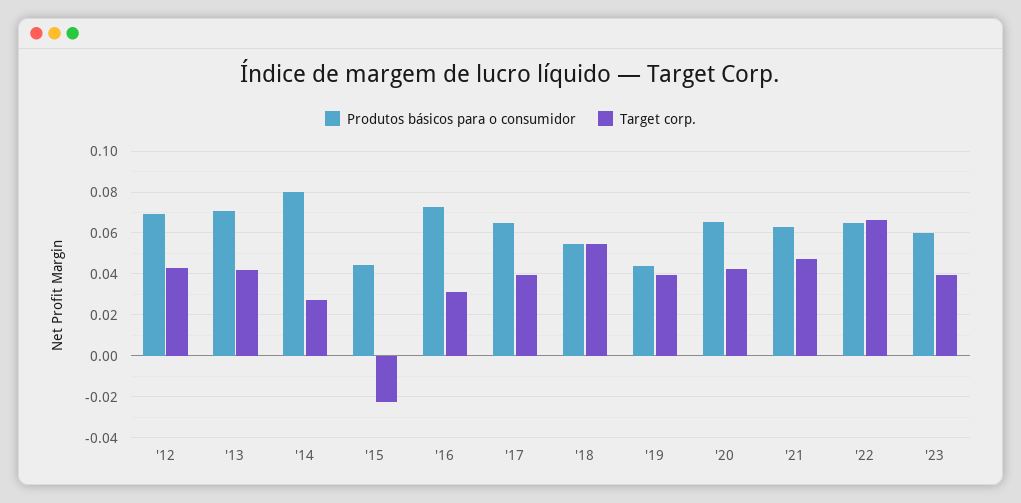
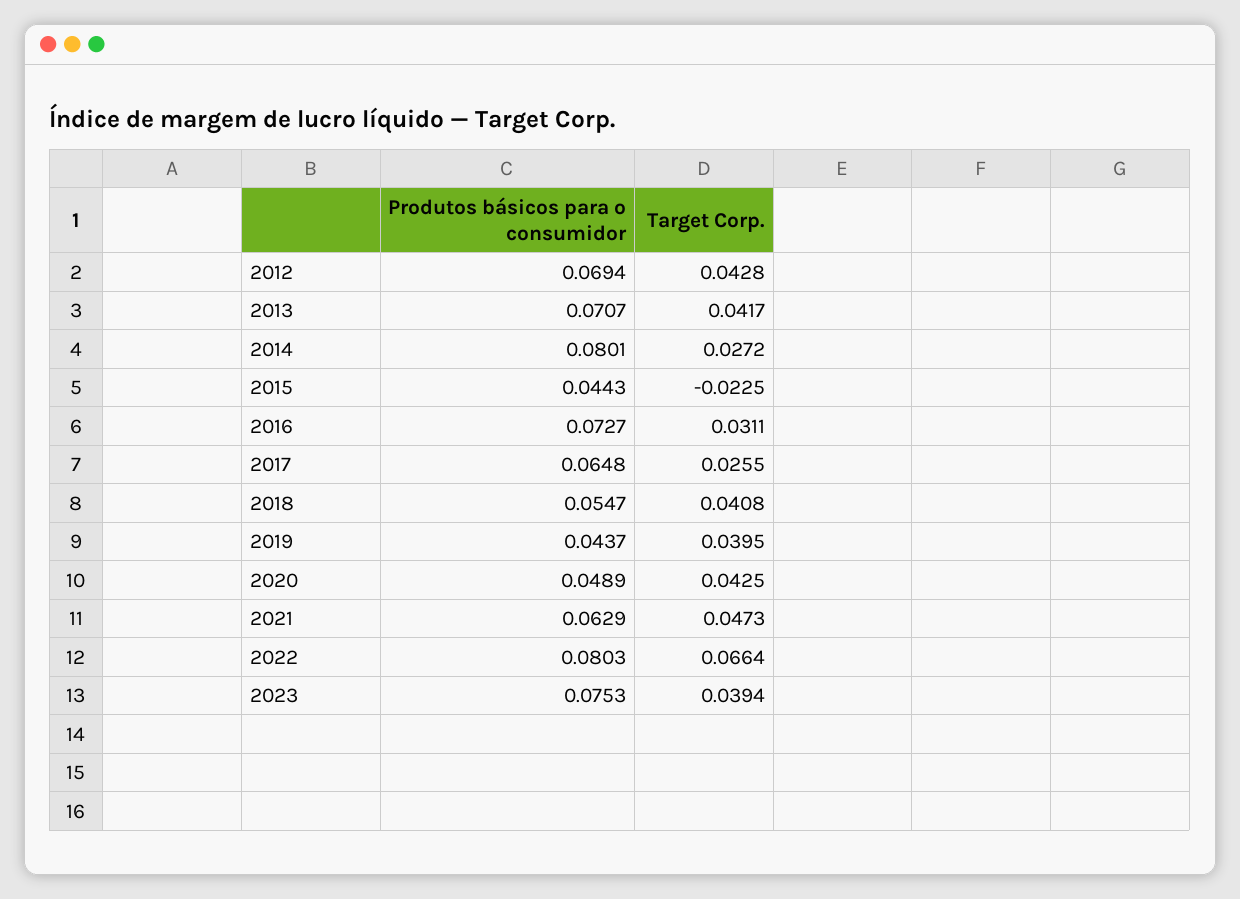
  {
    "Produtos básicos para o consumidor": {
      "'12": 0.0694,
      "'13": 0.0707,
      "'14": 0.0801,
      "'15": 0.0443,
      "'16": 0.0727,
      "'17": 0.0648,
      "'18": 0.0547,
      "'19": 0.0437,
-     "'20": 0.065,
+     "'20": 0.0489,
      "'21": 0.0629,
-     "'22": 0.065,
+     "'22": 0.0803,
-     "'23": 0.06
+     "'23": 0.0753
    },
    "Target corp.": {
      "'12": 0.0428,
      "'13": 0.0417,
      "'14": 0.0272,
      "'15": -0.0225,
      "'16": 0.0311,
-     "'17": 0.04,
+     "'17": 0.0255,
-     "'18": 0.055,
+     "'18": 0.0408,
      "'19": 0.0395,
      "'20": 0.0425,
      "'21": 0.0473,
      "'22": 0.0664,
      "'23": 0.0394
    }
  }

